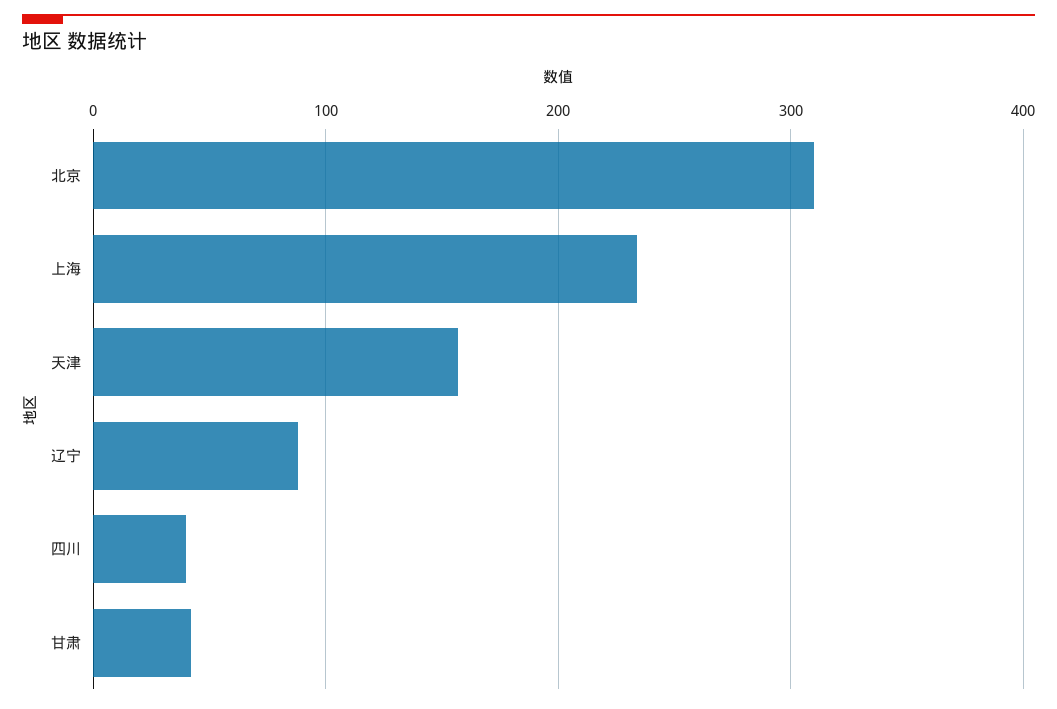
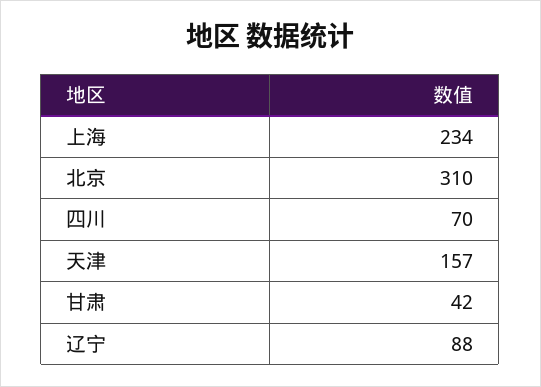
  {
    "北京": 310,
    "上海": 234,
    "天津": 157,
    "辽宁": 88,
-   "四川": 40,
+   "四川": 70,
    "甘肃": 42
  }

